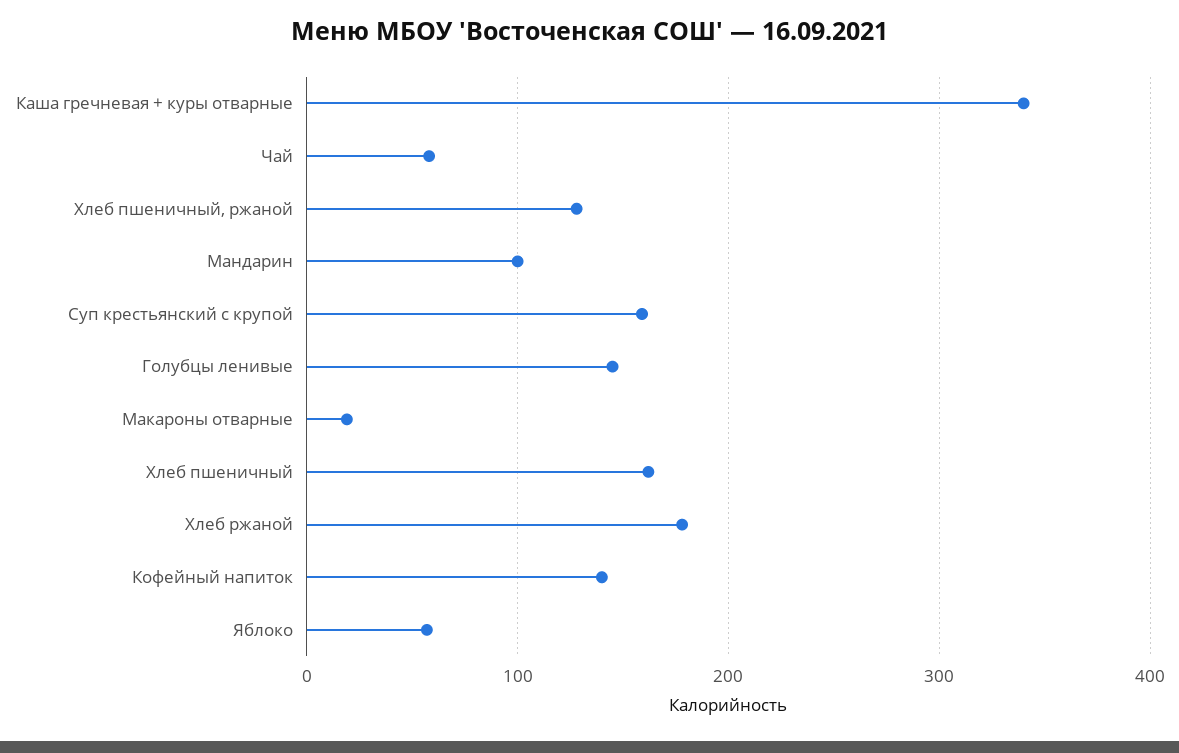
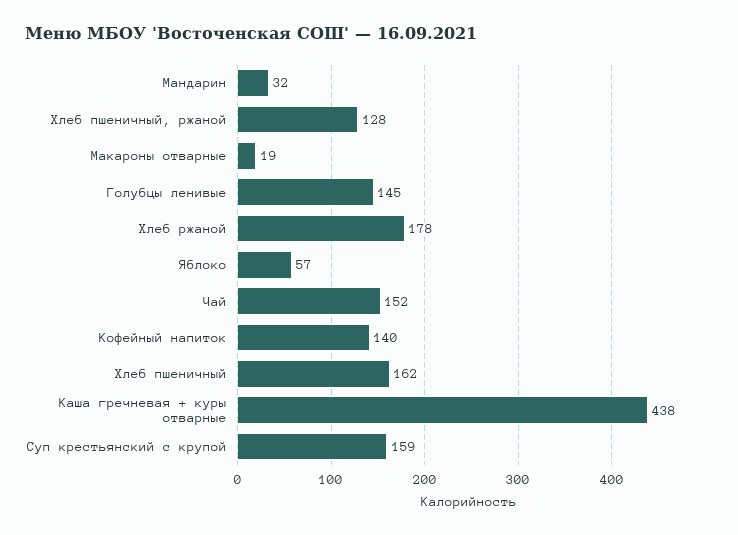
  {
-   "Каша гречневая + куры отварные": 340,
+   "Каша гречневая + куры отварные": 438,
-   "Чай": 60,
+   "Чай": 152,
    "Хлеб пшеничный, ржаной": 128,
-   "Мандарин": 100,
+   "Мандарин": 32,
    "Суп крестьянский с крупой": 159,
    "Голубцы ленивые": 145,
    "Макароны отварные": 19,
    "Хлеб пшеничный": 162,
    "Хлеб ржаной": 178,
    "Кофейный напиток": 140,
    "Яблоко": 57
  }

